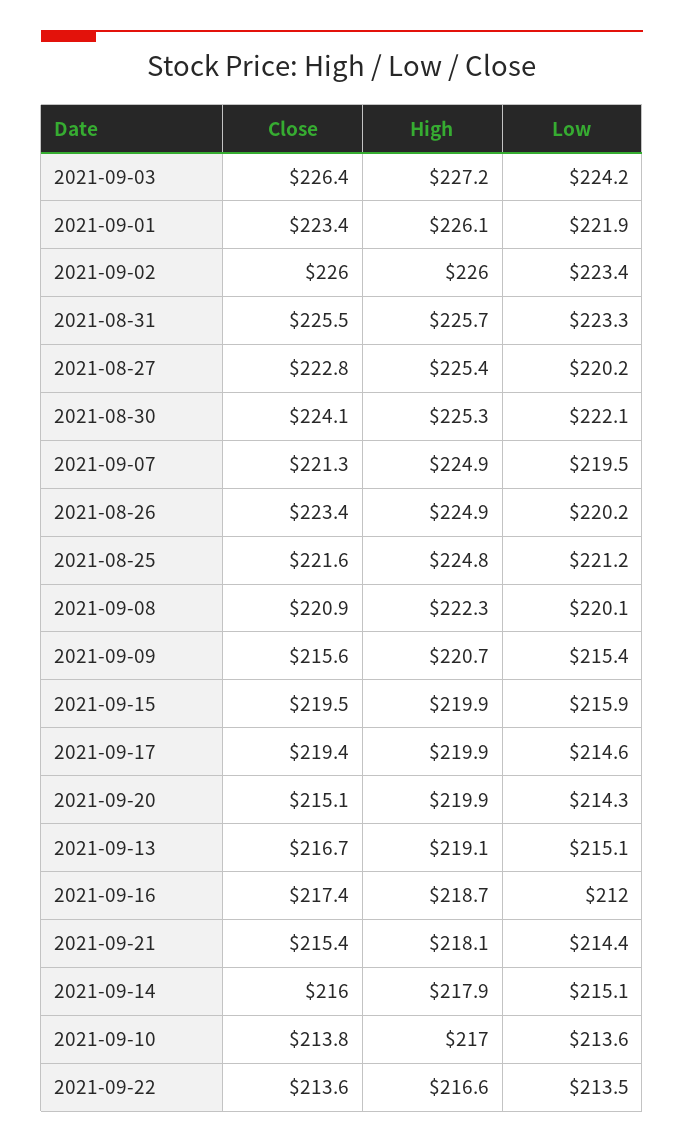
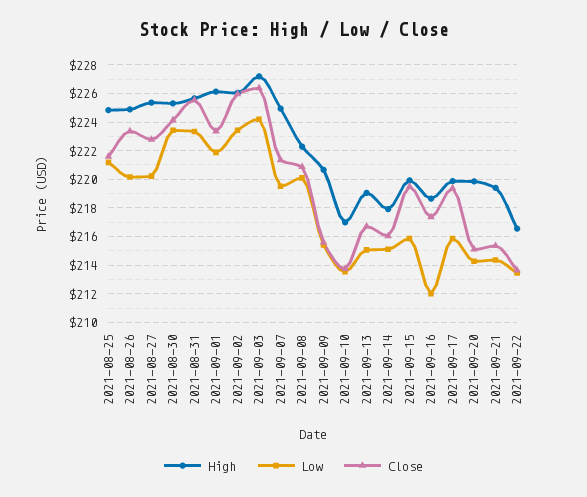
  {
    "Close": {
      "2021-09-03": 226.4,
      "2021-09-01": 223.4,
      "2021-09-02": 226,
      "2021-08-31": 225.5,
      "2021-08-27": 222.8,
      "2021-08-30": 224.1,
      "2021-09-07": 221.3,
      "2021-08-26": 223.4,
      "2021-08-25": 221.6,
      "2021-09-08": 220.9,
      "2021-09-09": 215.6,
      "2021-09-15": 219.5,
      "2021-09-17": 219.4,
      "2021-09-20": 215.1,
      "2021-09-13": 216.7,
      "2021-09-16": 217.4,
      "2021-09-21": 215.4,
      "2021-09-14": 216,
      "2021-09-10": 213.8,
      "2021-09-22": 213.6
    },
    "High": {
      "2021-09-03": 227.2,
      "2021-09-01": 226.1,
      "2021-09-02": 226,
      "2021-08-31": 225.7,
      "2021-08-27": 225.4,
      "2021-08-30": 225.3,
      "2021-09-07": 224.9,
      "2021-08-26": 224.9,
      "2021-08-25": 224.8,
      "2021-09-08": 222.3,
      "2021-09-09": 220.7,
      "2021-09-15": 219.9,
      "2021-09-17": 219.9,
      "2021-09-20": 219.9,
      "2021-09-13": 219.1,
      "2021-09-16": 218.7,
-     "2021-09-21": 218.1,
+     "2021-09-21": 219.5,
      "2021-09-14": 217.9,
      "2021-09-10": 217,
      "2021-09-22": 216.6
    },
    "Low": {
      "2021-09-03": 224.2,
      "2021-09-01": 221.9,
      "2021-09-02": 223.4,
      "2021-08-31": 223.3,
      "2021-08-27": 220.2,
-     "2021-08-30": 222.1,
+     "2021-08-30": 223.5,
      "2021-09-07": 219.5,
      "2021-08-26": 220.2,
      "2021-08-25": 221.2,
      "2021-09-08": 220.1,
      "2021-09-09": 215.4,
      "2021-09-15": 215.9,
-     "2021-09-17": 214.6,
+     "2021-09-17": 216,
      "2021-09-20": 214.3,
      "2021-09-13": 215.1,
      "2021-09-16": 212,
      "2021-09-21": 214.4,
      "2021-09-14": 215.1,
      "2021-09-10": 213.6,
      "2021-09-22": 213.5
    }
  }

